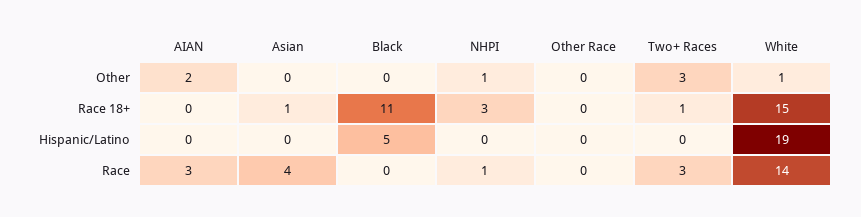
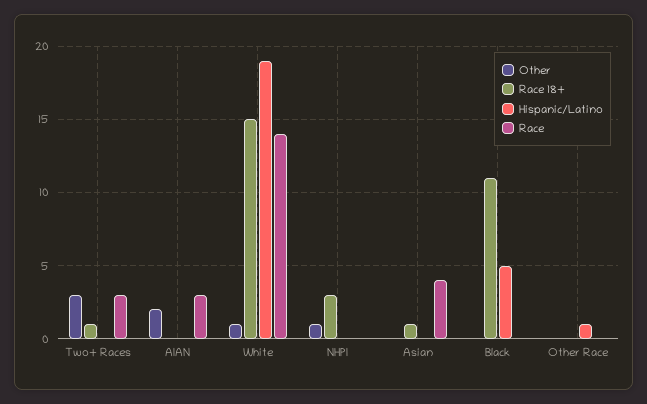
  {
    "Other": {
      "AIAN": 2,
      "Asian": 0,
      "Black": 0,
      "NHPI": 1,
      "Other Race": 0,
      "Two+ Races": 3,
      "White": 1
    },
    "Race 18+": {
      "AIAN": 0,
      "Asian": 1,
      "Black": 11,
      "NHPI": 3,
      "Other Race": 0,
      "Two+ Races": 1,
      "White": 15
    },
    "Hispanic/Latino": {
      "AIAN": 0,
      "Asian": 0,
      "Black": 5,
      "NHPI": 0,
-     "Other Race": 0,
+     "Other Race": 1,
      "Two+ Races": 0,
      "White": 19
    },
    "Race": {
      "AIAN": 3,
      "Asian": 4,
      "Black": 0,
-     "NHPI": 1,
+     "NHPI": 0,
      "Other Race": 0,
      "Two+ Races": 3,
      "White": 14
    }
  }

